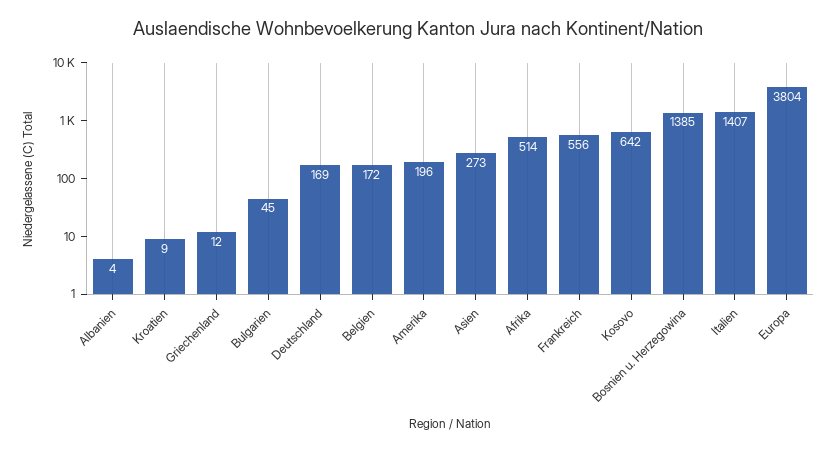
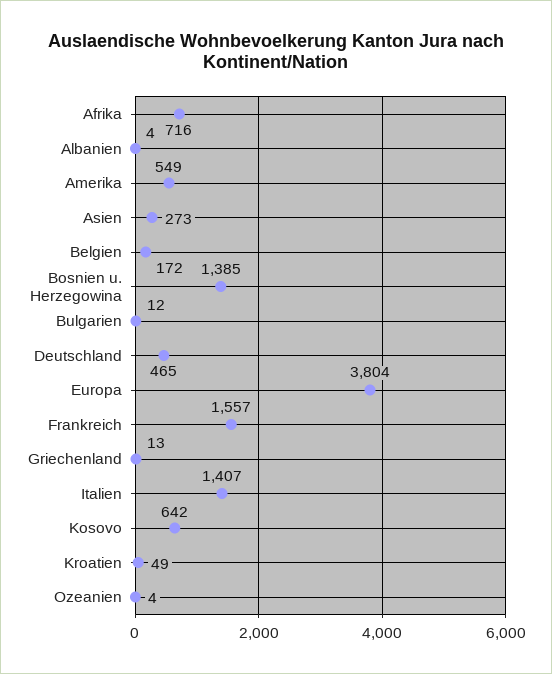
  {
    "Albanien": 4,
-   "Kroatien": 9,
+   "Kroatien": 49,
-   "Griechenland": 12,
+   "Griechenland": 13,
-   "Bulgarien": 45,
+   "Bulgarien": 12,
-   "Deutschland": 169,
+   "Deutschland": 465,
    "Belgien": 172,
-   "Amerika": 196,
+   "Amerika": 549,
    "Asien": 273,
-   "Afrika": 514,
+   "Afrika": 716,
-   "Frankreich": 556,
+   "Frankreich": 1557,
    "Kosovo": 642,
    "Bosnien u. Herzegowina": 1385,
    "Italien": 1407,
-   "Europa": 3804
+   "Europa": 3804,
+   "Ozeanien": 4
  }

